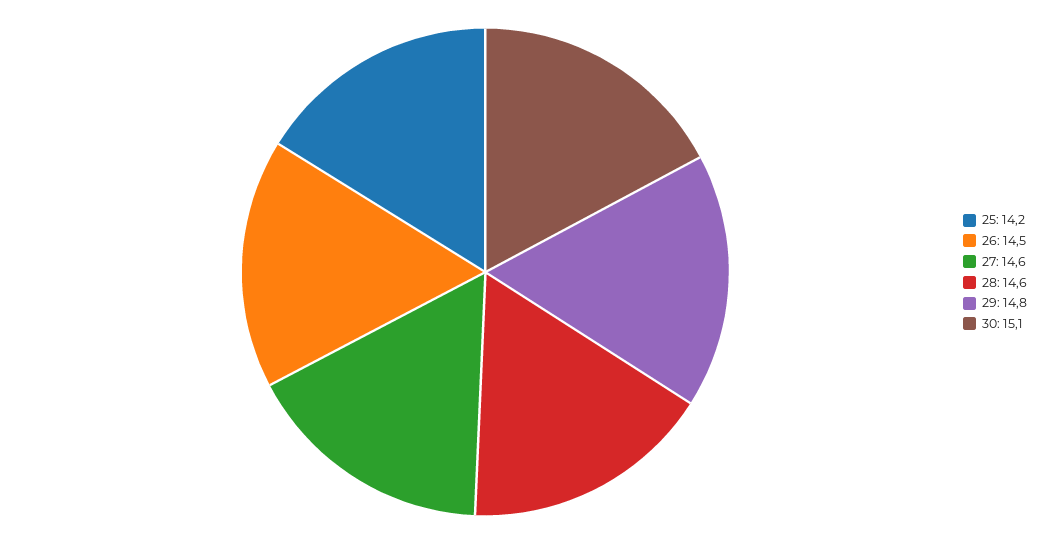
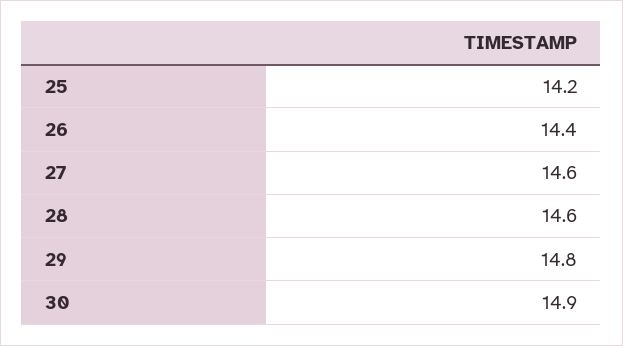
  {
    "25": 14.2,
-   "26": 14.5,
+   "26": 14.4,
    "27": 14.6,
    "28": 14.6,
    "29": 14.8,
-   "30": 15.1
+   "30": 14.9
  }

